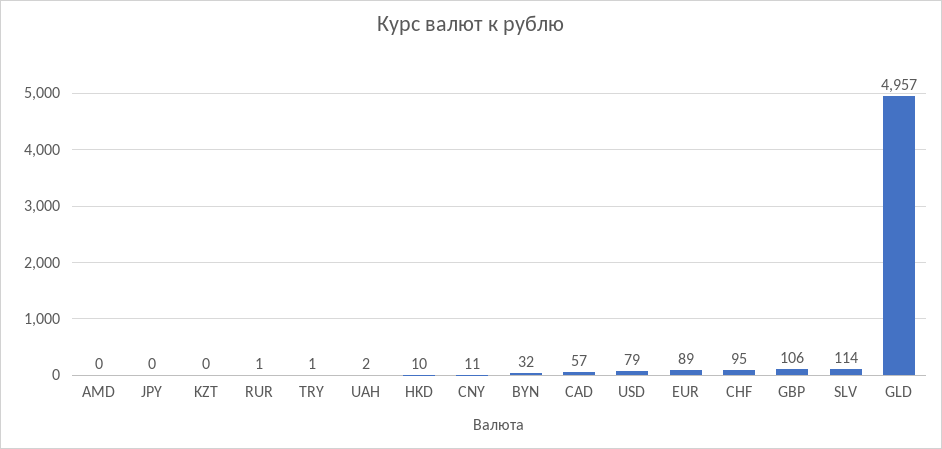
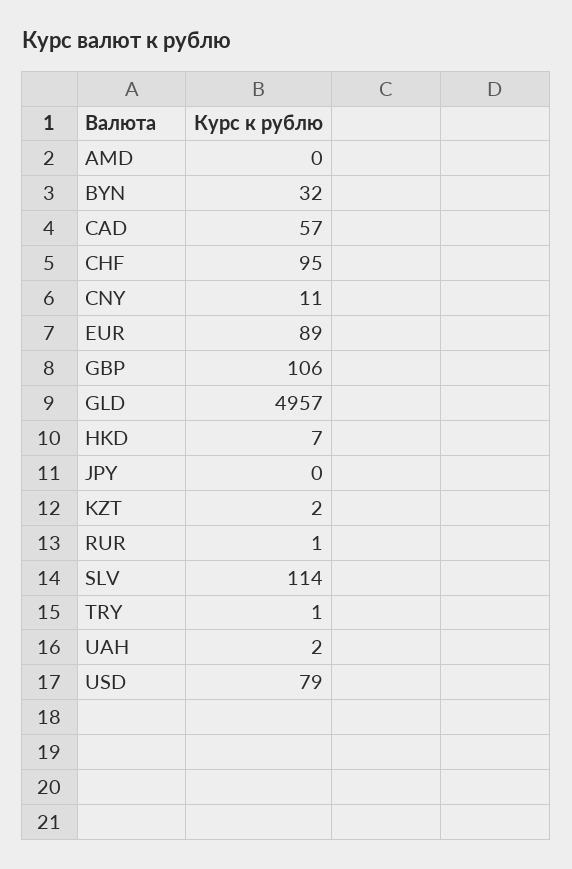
  {
    "AMD": 0,
    "JPY": 0,
-   "KZT": 0,
+   "KZT": 2,
    "RUR": 1,
    "TRY": 1,
    "UAH": 2,
-   "HKD": 10,
+   "HKD": 7,
    "CNY": 11,
    "BYN": 32,
    "CAD": 57,
    "USD": 79,
    "EUR": 89,
    "CHF": 95,
    "GBP": 106,
    "SLV": 114,
    "GLD": 4957
  }

